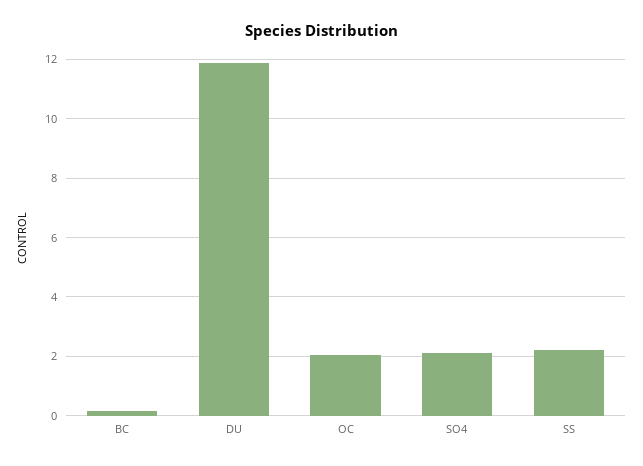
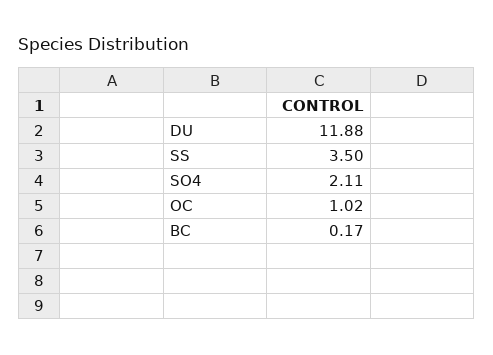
  {
    "BC": 0.17,
    "DU": 11.88,
-   "OC": 2,
+   "OC": 1.02,
    "SO4": 2.11,
-   "SS": 2.25
+   "SS": 3.5
  }

